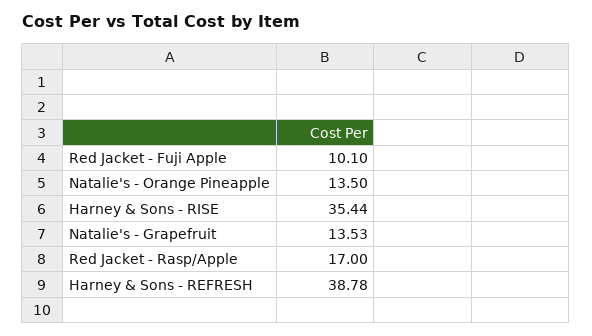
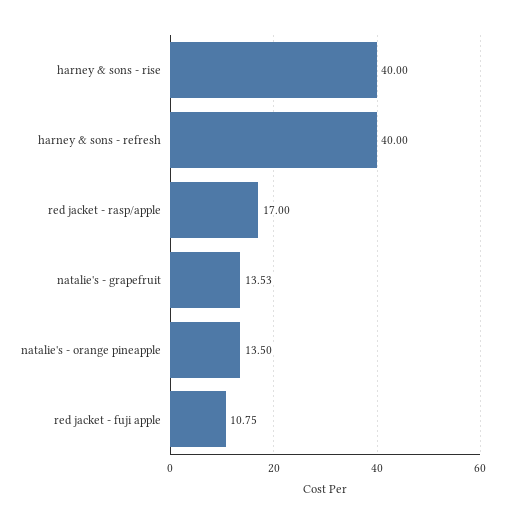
  {
-   "Red Jacket - Fuji Apple": 10.1,
+   "Red Jacket - Fuji Apple": 10.75,
    "Natalie's - Orange Pineapple": 13.5,
-   "Harney & Sons - RISE": 35.44,
+   "Harney & Sons - RISE": 40,
    "Natalie's - Grapefruit": 13.53,
    "Red Jacket - Rasp/Apple": 17,
-   "Harney & Sons - REFRESH": 38.78
+   "Harney & Sons - REFRESH": 40
  }

